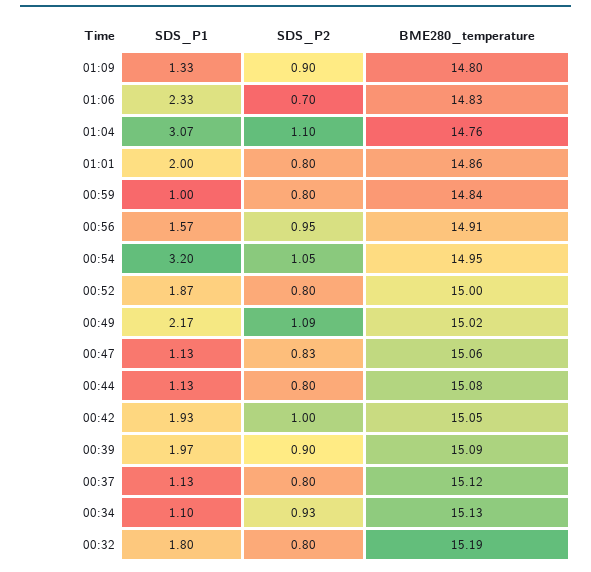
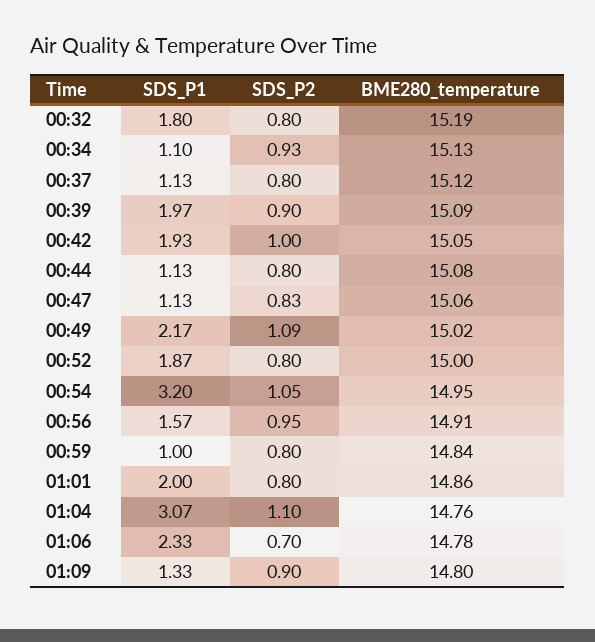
  {
    "SDS_P1": {
      "01:09": 1.33,
      "01:06": 2.33,
      "01:04": 3.07,
      "01:01": 2,
      "00:59": 1,
      "00:56": 1.57,
      "00:54": 3.2,
      "00:52": 1.87,
      "00:49": 2.17,
      "00:47": 1.13,
      "00:44": 1.13,
      "00:42": 1.93,
      "00:39": 1.97,
      "00:37": 1.13,
      "00:34": 1.1,
      "00:32": 1.8
    },
    "SDS_P2": {
      "01:09": 0.9,
      "01:06": 0.7,
      "01:04": 1.1,
      "01:01": 0.8,
      "00:59": 0.8,
      "00:56": 0.95,
      "00:54": 1.05,
      "00:52": 0.8,
      "00:49": 1.09,
      "00:47": 0.83,
      "00:44": 0.8,
      "00:42": 1,
      "00:39": 0.9,
      "00:37": 0.8,
      "00:34": 0.93,
      "00:32": 0.8
    },
    "BME280_temperature": {
      "01:09": 14.8,
-     "01:06": 14.83,
+     "01:06": 14.78,
      "01:04": 14.76,
      "01:01": 14.86,
      "00:59": 14.84,
      "00:56": 14.91,
      "00:54": 14.95,
      "00:52": 15,
      "00:49": 15.02,
      "00:47": 15.06,
      "00:44": 15.08,
      "00:42": 15.05,
      "00:39": 15.09,
      "00:37": 15.12,
      "00:34": 15.13,
      "00:32": 15.19
    }
  }

